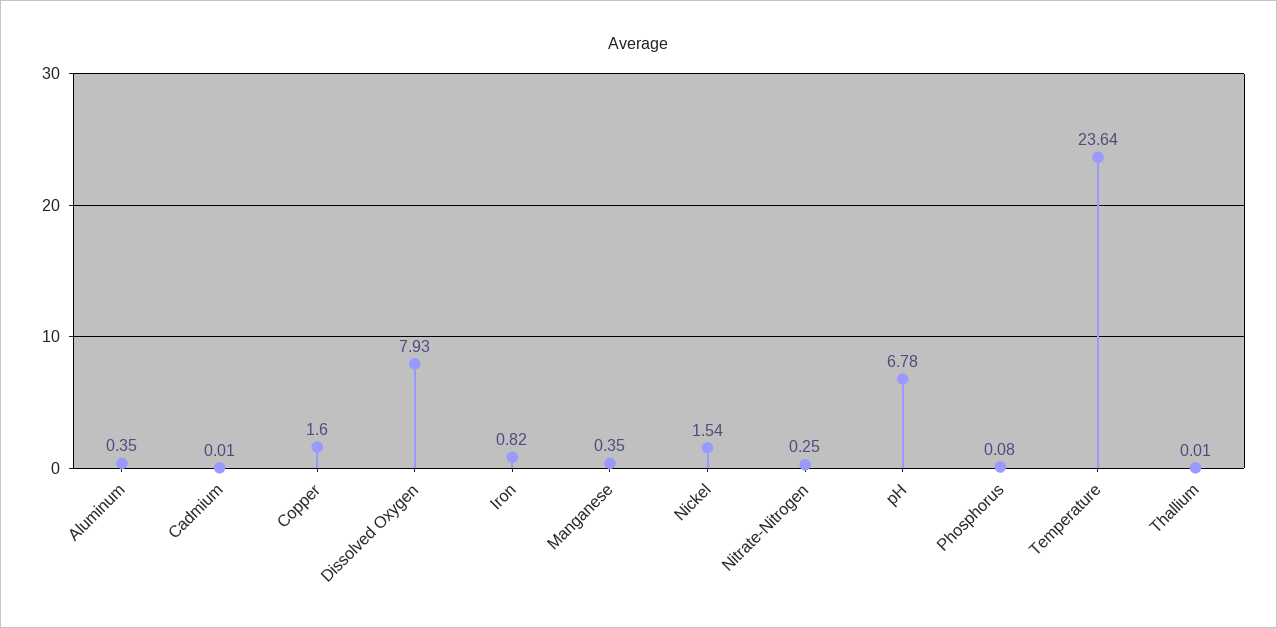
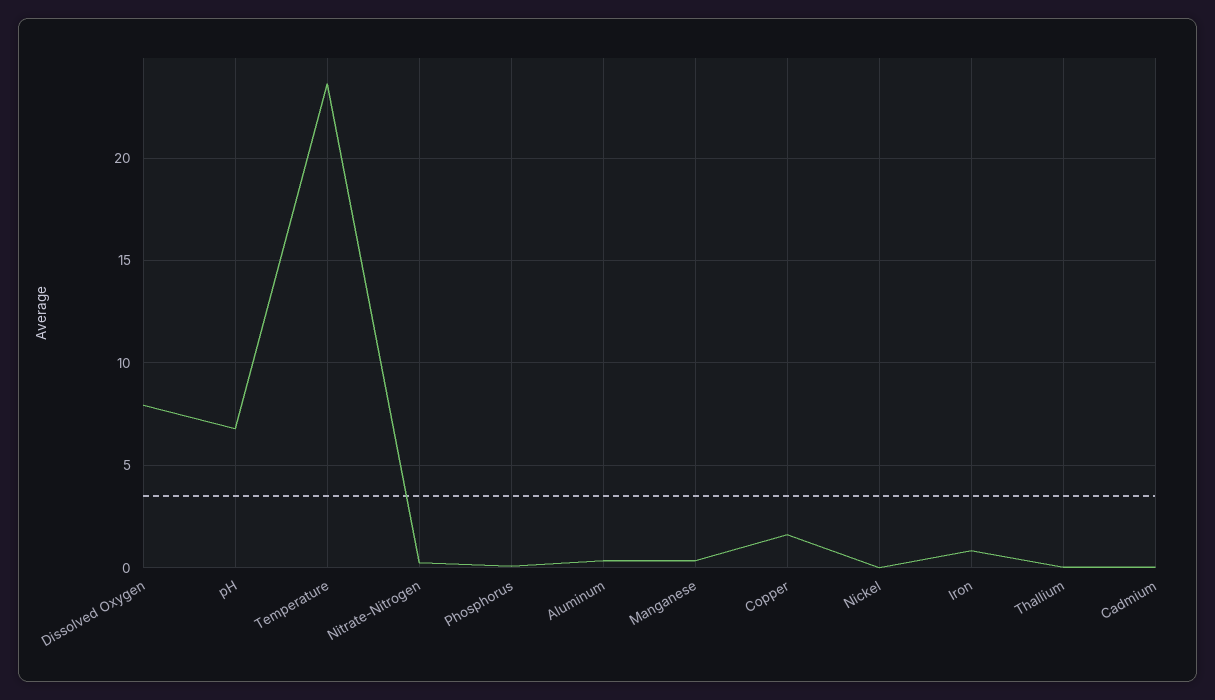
  {
    "Aluminum": 0.35,
    "Cadmium": 0.01,
    "Copper": 1.6,
    "Dissolved Oxygen": 7.93,
    "Iron": 0.82,
    "Manganese": 0.35,
-   "Nickel": 1.54,
+   "Nickel": 0,
    "Nitrate-Nitrogen": 0.25,
    "pH": 6.78,
    "Phosphorus": 0.08,
    "Temperature": 23.64,
    "Thallium": 0.01
  }

